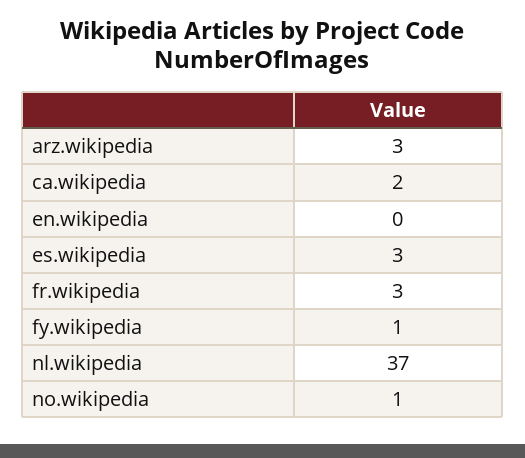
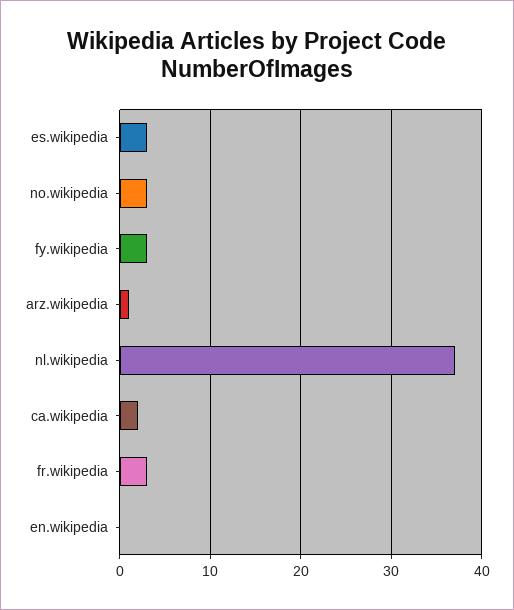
  {
-   "arz.wikipedia": 3,
+   "arz.wikipedia": 1,
    "ca.wikipedia": 2,
    "en.wikipedia": 0,
    "es.wikipedia": 3,
    "fr.wikipedia": 3,
-   "fy.wikipedia": 1,
+   "fy.wikipedia": 3,
    "nl.wikipedia": 37,
-   "no.wikipedia": 1
+   "no.wikipedia": 3
  }

